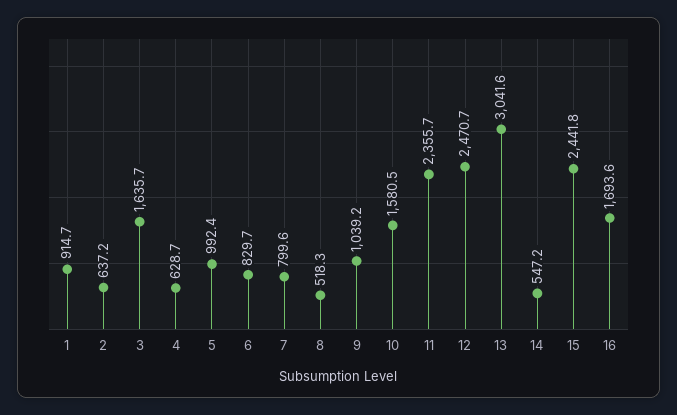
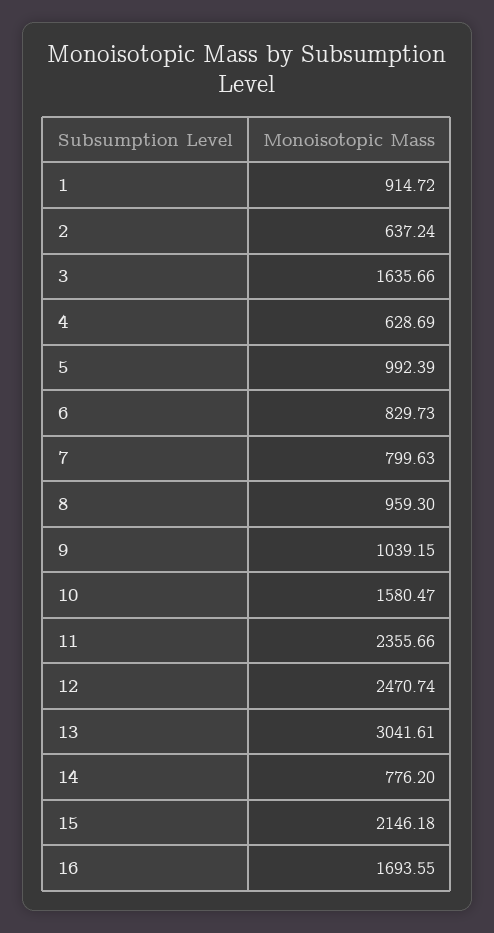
  {
    "1": 914.72,
    "2": 637.24,
    "3": 1635.66,
    "4": 628.69,
    "5": 992.39,
    "6": 829.73,
    "7": 799.63,
-   "8": 518.3,
+   "8": 959.3,
    "9": 1039.15,
    "10": 1580.47,
    "11": 2355.66,
    "12": 2470.74,
    "13": 3041.61,
-   "14": 547.2,
+   "14": 776.2,
-   "15": 2441.8,
+   "15": 2146.18,
    "16": 1693.55
  }

